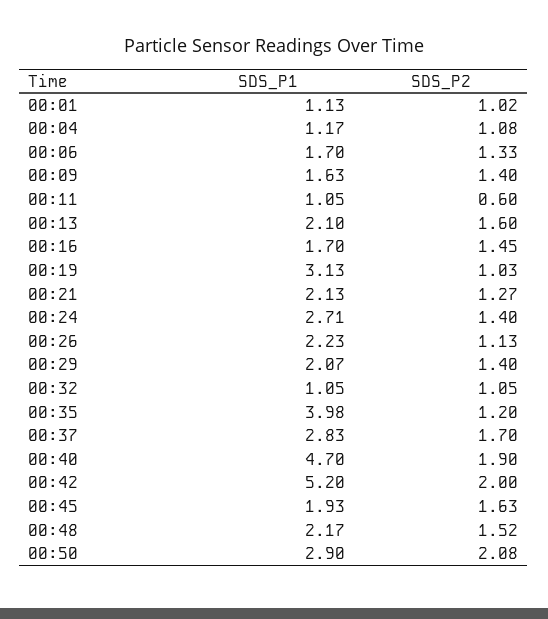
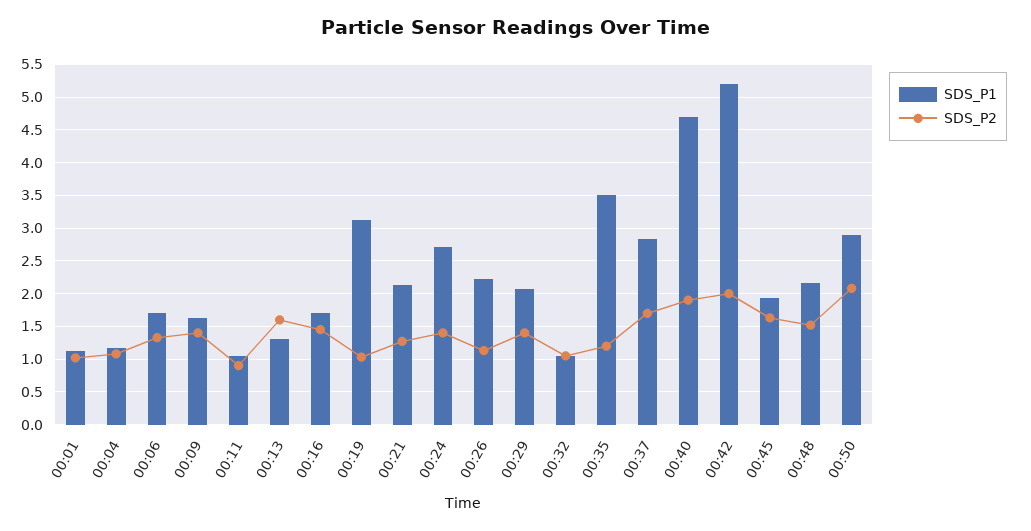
  {
    "SDS_P1": {
      "00:01": 1.13,
      "00:04": 1.17,
      "00:06": 1.7,
      "00:09": 1.63,
      "00:11": 1.05,
-     "00:13": 2.1,
+     "00:13": 1.3,
      "00:16": 1.7,
      "00:19": 3.13,
      "00:21": 2.13,
      "00:24": 2.71,
      "00:26": 2.23,
      "00:29": 2.07,
      "00:32": 1.05,
-     "00:35": 3.98,
+     "00:35": 3.5,
      "00:37": 2.83,
      "00:40": 4.7,
      "00:42": 5.2,
      "00:45": 1.93,
      "00:48": 2.17,
      "00:50": 2.9
    },
    "SDS_P2": {
      "00:01": 1.02,
      "00:04": 1.08,
      "00:06": 1.33,
      "00:09": 1.4,
-     "00:11": 0.6,
+     "00:11": 0.9,
      "00:13": 1.6,
      "00:16": 1.45,
      "00:19": 1.03,
      "00:21": 1.27,
      "00:24": 1.4,
      "00:26": 1.13,
      "00:29": 1.4,
      "00:32": 1.05,
      "00:35": 1.2,
      "00:37": 1.7,
      "00:40": 1.9,
      "00:42": 2,
      "00:45": 1.63,
      "00:48": 1.52,
      "00:50": 2.08
    }
  }

